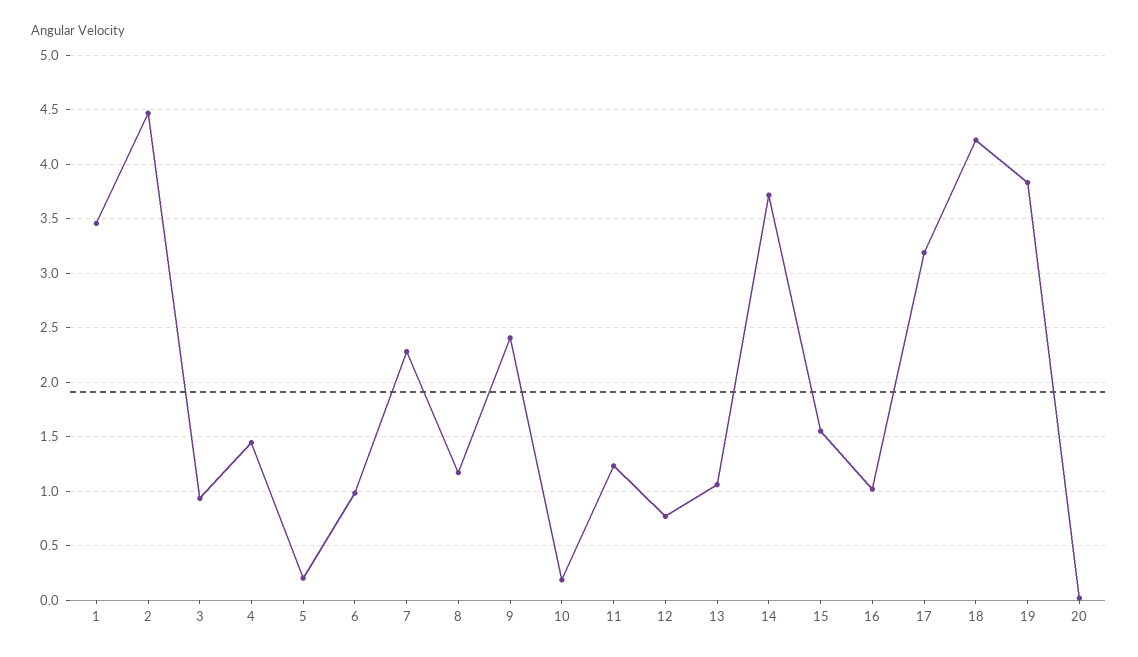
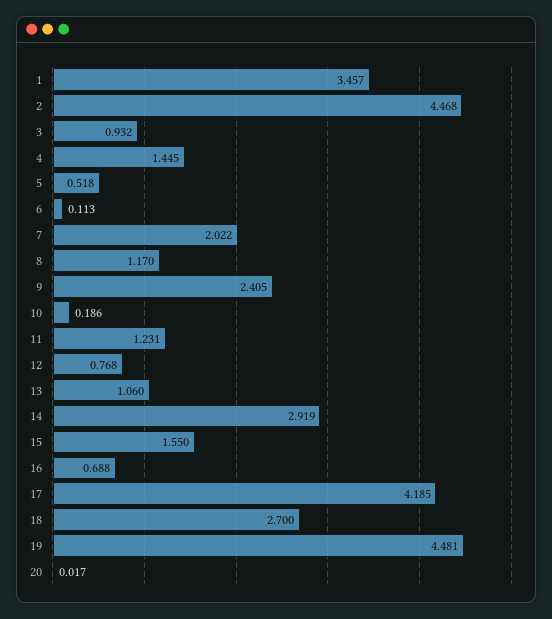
  {
    "1": 3.457,
    "2": 4.468,
    "3": 0.932,
    "4": 1.445,
-   "5": 0.2,
+   "5": 0.518,
-   "6": 1,
+   "6": 0.113,
-   "7": 2.3,
+   "7": 2.022,
    "8": 1.17,
    "9": 2.405,
    "10": 0.186,
    "11": 1.231,
    "12": 0.768,
    "13": 1.06,
-   "14": 3.7,
+   "14": 2.919,
    "15": 1.55,
-   "16": 1,
+   "16": 0.688,
-   "17": 3.2,
+   "17": 4.185,
-   "18": 4.2,
+   "18": 2.7,
-   "19": 3.8,
+   "19": 4.481,
    "20": 0.017
  }

